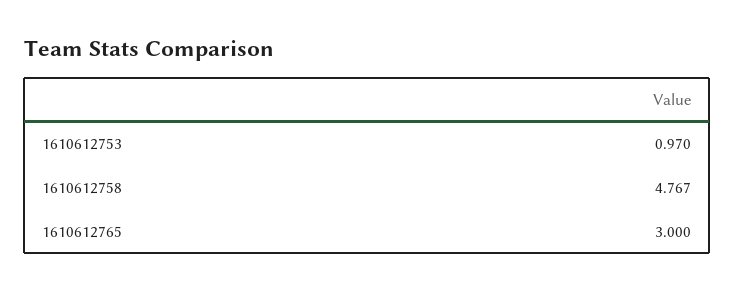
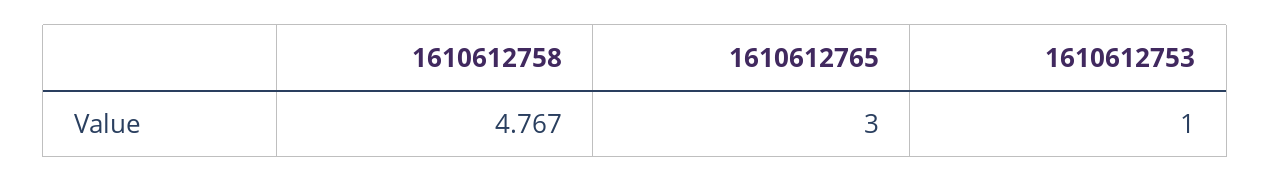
  {
-   "1610612753": 0.97,
+   "1610612753": 1,
    "1610612758": 4.767,
    "1610612765": 3
  }

